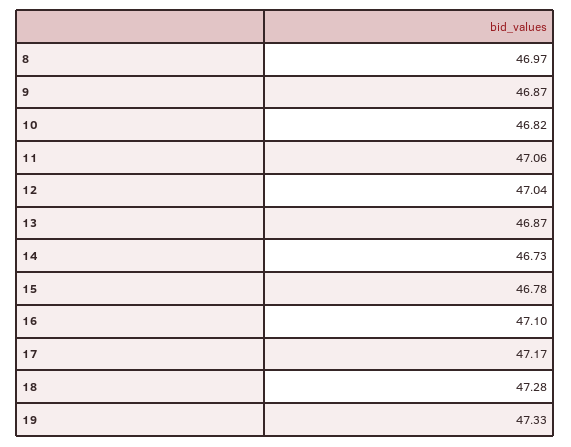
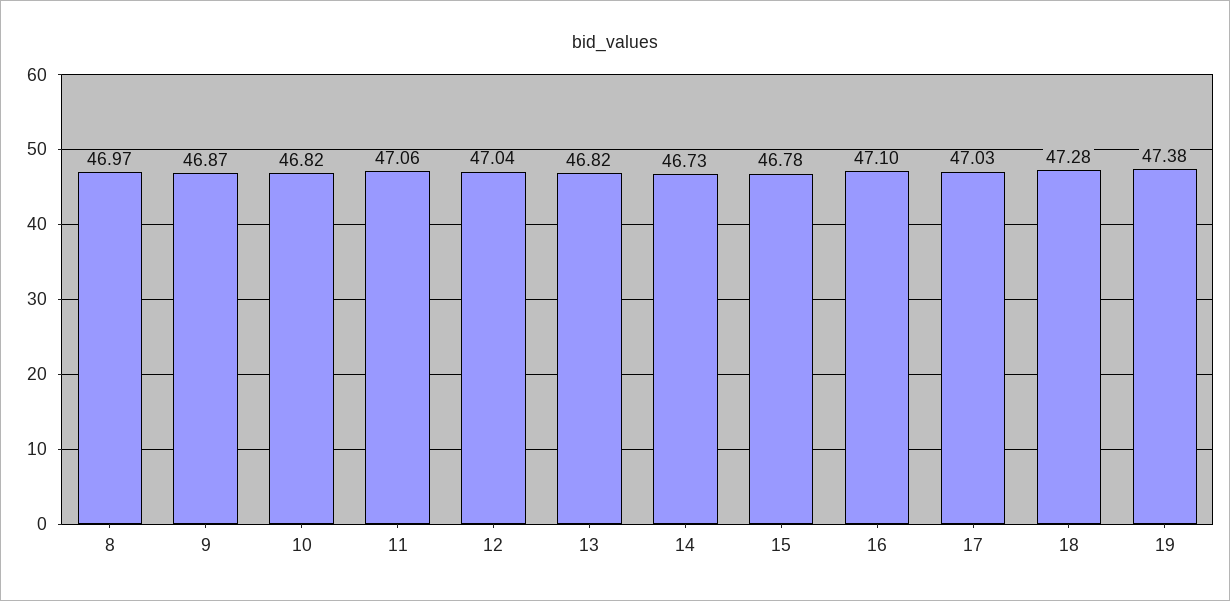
  {
    "8": 46.97,
    "9": 46.87,
    "10": 46.82,
    "11": 47.06,
    "12": 47.04,
-   "13": 46.87,
+   "13": 46.82,
    "14": 46.73,
    "15": 46.78,
    "16": 47.1,
-   "17": 47.17,
+   "17": 47.03,
    "18": 47.28,
-   "19": 47.33
+   "19": 47.38
  }

